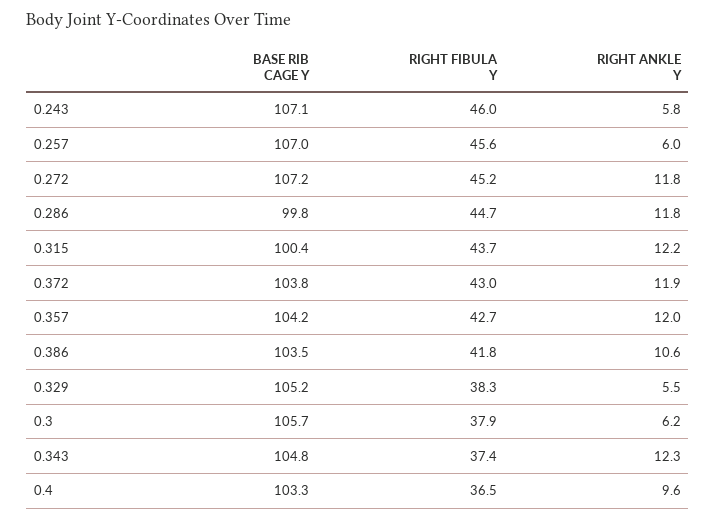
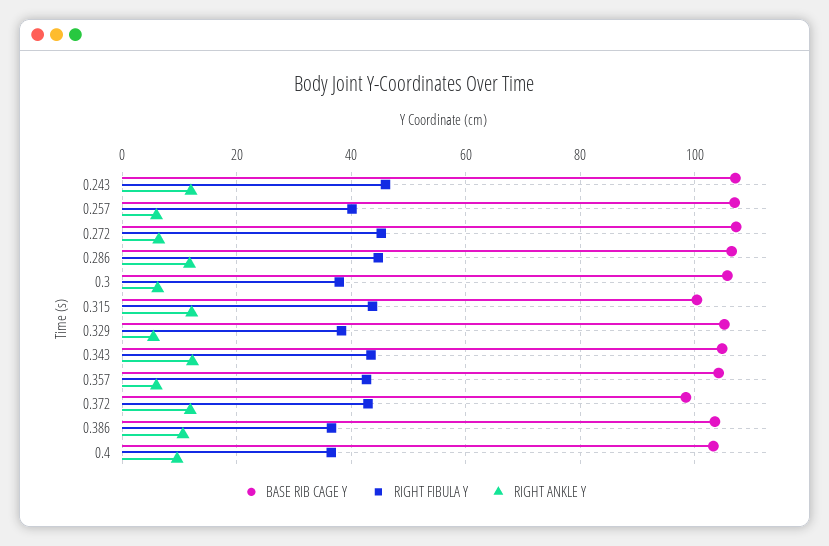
  {
    "BASE RIB CAGE Y": {
      "0.243": 107.1,
      "0.257": 107,
      "0.272": 107.2,
-     "0.286": 99.8,
+     "0.286": 106,
      "0.315": 100.4,
-     "0.372": 103.8,
+     "0.372": 98,
      "0.357": 104.2,
      "0.386": 103.5,
      "0.329": 105.2,
      "0.3": 105.7,
      "0.343": 104.8,
      "0.4": 103.3
    },
    "RIGHT FIBULA Y": {
      "0.243": 46,
-     "0.257": 45.6,
+     "0.257": 40,
      "0.272": 45.2,
      "0.286": 44.7,
      "0.315": 43.7,
      "0.372": 43,
      "0.357": 42.7,
-     "0.386": 41.8,
+     "0.386": 36,
      "0.329": 38.3,
      "0.3": 37.9,
-     "0.343": 37.4,
+     "0.343": 44,
      "0.4": 36.5
    },
    "RIGHT ANKLE Y": {
-     "0.243": 5.8,
+     "0.243": 12,
      "0.257": 6,
-     "0.272": 11.8,
+     "0.272": 6,
      "0.286": 11.8,
      "0.315": 12.2,
      "0.372": 11.9,
-     "0.357": 12,
+     "0.357": 6,
      "0.386": 10.6,
      "0.329": 5.5,
      "0.3": 6.2,
      "0.343": 12.3,
      "0.4": 9.6
    }
  }

